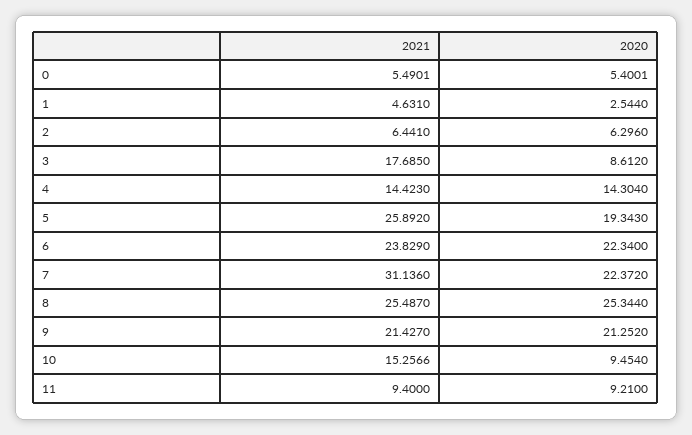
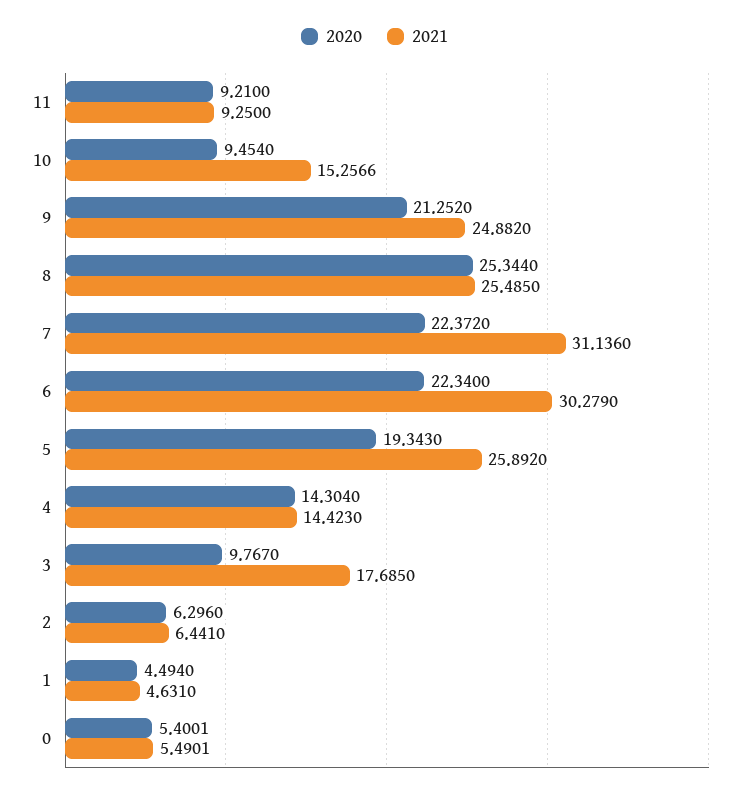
  {
    "2021": {
      "0": 5.4901,
      "1": 4.631,
      "2": 6.441,
      "3": 17.685,
      "4": 14.423,
      "5": 25.892,
-     "6": 23.829,
+     "6": 30.279,
      "7": 31.136,
-     "8": 25.487,
+     "8": 25.485,
-     "9": 21.427,
+     "9": 24.882,
      "10": 15.2566,
-     "11": 9.4
+     "11": 9.25
    },
    "2020": {
      "0": 5.4001,
-     "1": 2.544,
+     "1": 4.494,
      "2": 6.296,
-     "3": 8.612,
+     "3": 9.767,
      "4": 14.304,
      "5": 19.343,
      "6": 22.34,
      "7": 22.372,
      "8": 25.344,
      "9": 21.252,
      "10": 9.454,
      "11": 9.21
    }
  }

